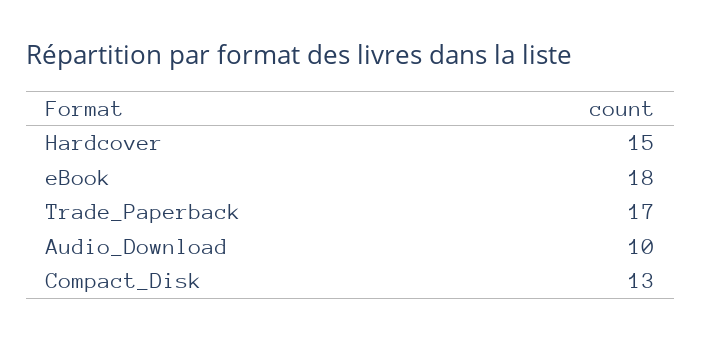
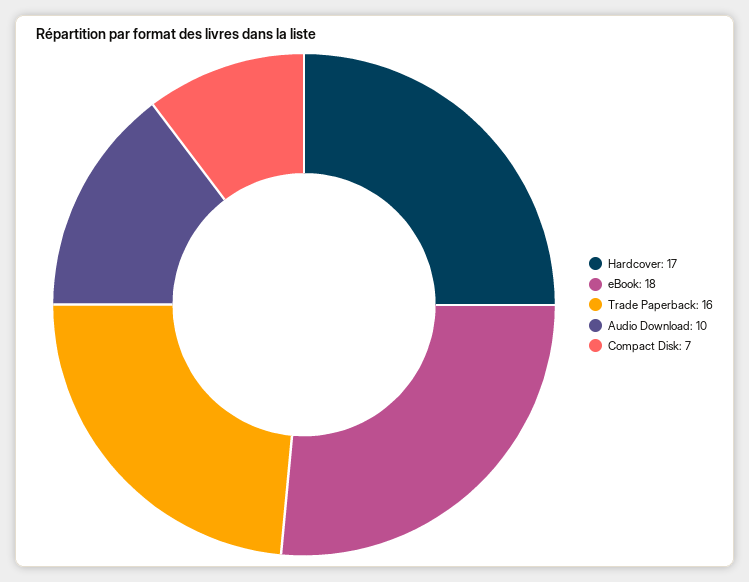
  {
-   "Hardcover": 15,
+   "Hardcover": 17,
    "eBook": 18,
-   "Trade_Paperback": 17,
+   "Trade_Paperback": 16,
    "Audio_Download": 10,
-   "Compact_Disk": 13
+   "Compact_Disk": 7
  }

